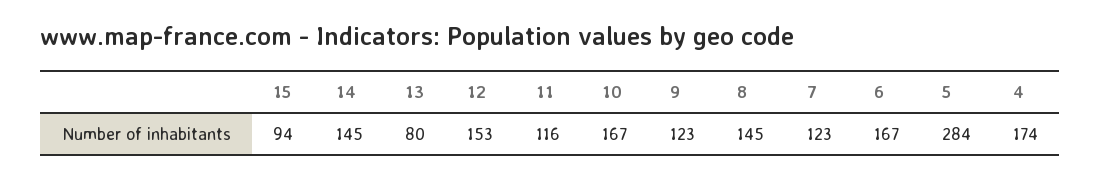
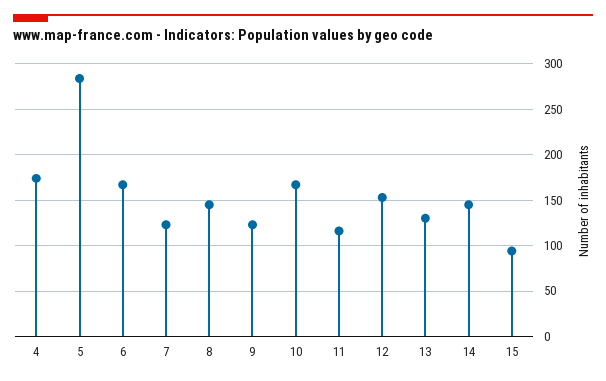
  {
    "15": 94,
    "14": 145,
-   "13": 80,
+   "13": 130,
    "12": 153,
    "11": 116,
    "10": 167,
    "9": 123,
    "8": 145,
    "7": 123,
    "6": 167,
    "5": 284,
    "4": 174
  }

